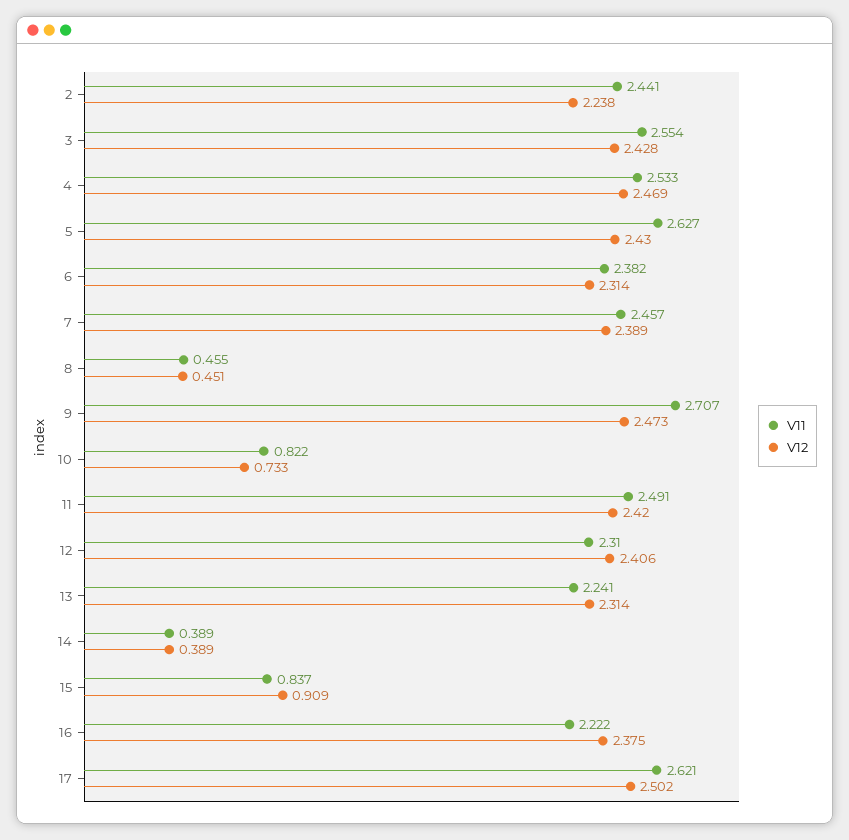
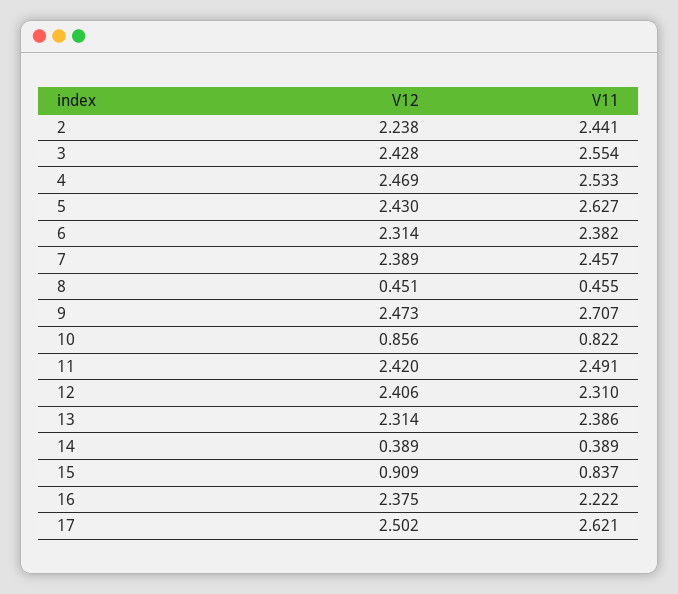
  {
    "V11": {
      "2": 2.441,
      "3": 2.554,
      "4": 2.533,
      "5": 2.627,
      "6": 2.382,
      "7": 2.457,
      "8": 0.455,
      "9": 2.707,
      "10": 0.822,
      "11": 2.491,
      "12": 2.31,
-     "13": 2.241,
+     "13": 2.386,
      "14": 0.389,
      "15": 0.837,
      "16": 2.222,
      "17": 2.621
    },
    "V12": {
      "2": 2.238,
      "3": 2.428,
      "4": 2.469,
      "5": 2.43,
      "6": 2.314,
      "7": 2.389,
      "8": 0.451,
      "9": 2.473,
-     "10": 0.733,
+     "10": 0.856,
      "11": 2.42,
      "12": 2.406,
      "13": 2.314,
      "14": 0.389,
      "15": 0.909,
      "16": 2.375,
      "17": 2.502
    }
  }

